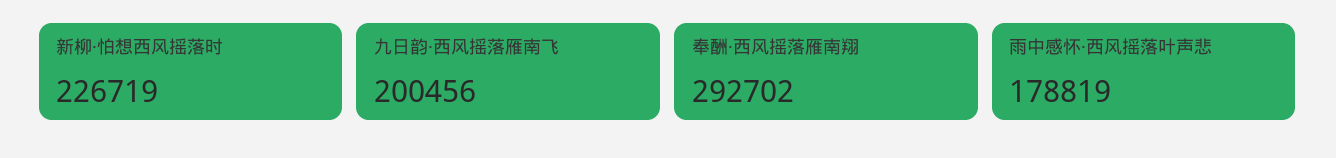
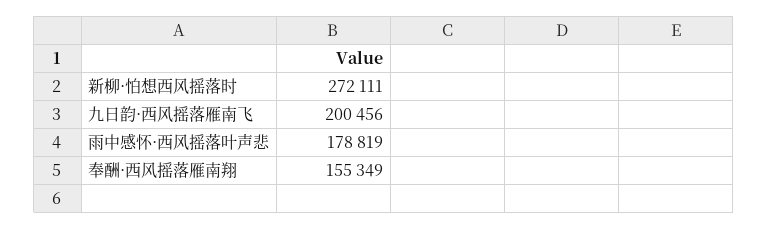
  {
-   "新柳·怕想西风摇落时": 226719,
+   "新柳·怕想西风摇落时": 272111,
    "九日韵·西风摇落雁南飞": 200456,
-   "奉酬·西风摇落雁南翔": 292702,
+   "奉酬·西风摇落雁南翔": 155349,
    "雨中感怀·西风摇落叶声悲": 178819
  }

